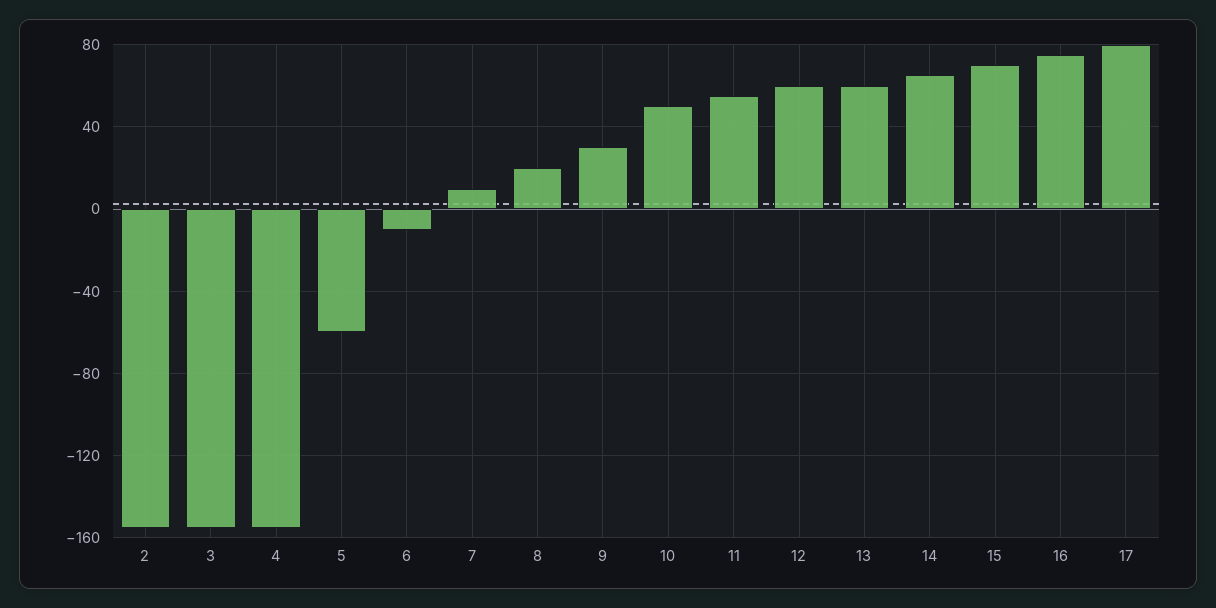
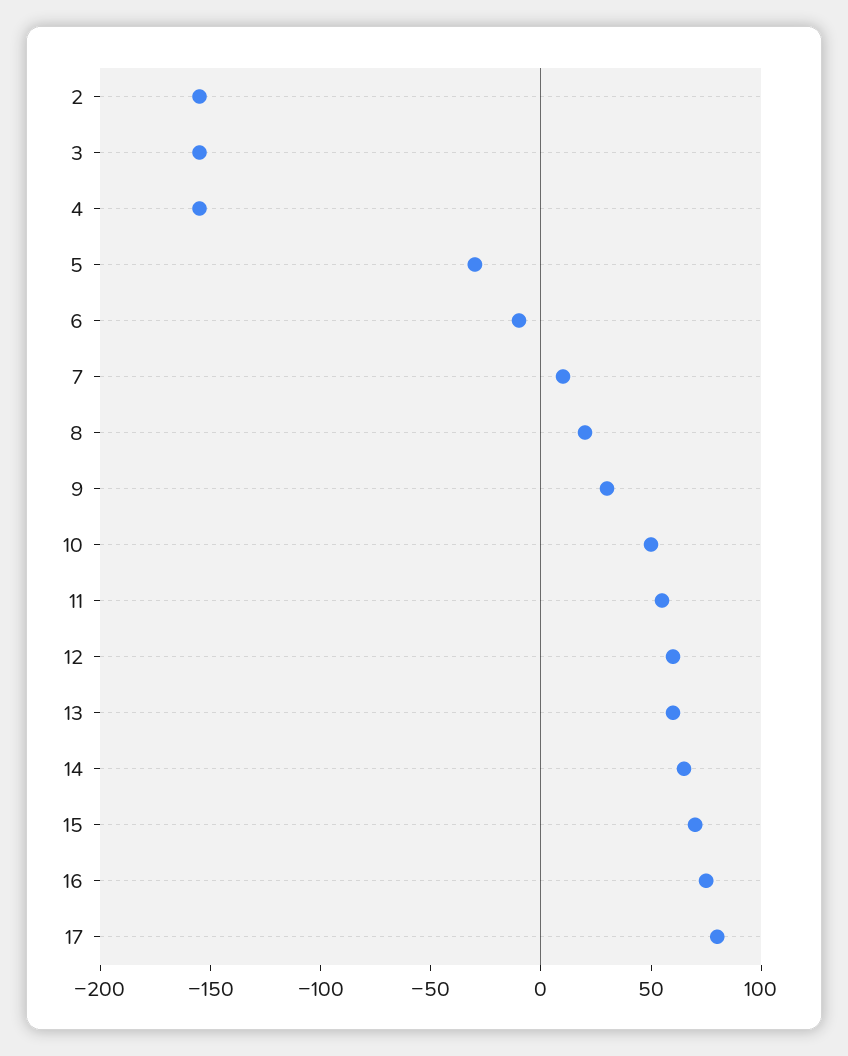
  {
    "2": -155,
    "3": -155,
    "4": -155,
-   "5": -60,
+   "5": -30,
    "6": -10,
    "7": 10,
    "8": 20,
    "9": 30,
    "10": 50,
    "11": 55,
    "12": 60,
    "13": 60,
    "14": 65,
    "15": 70,
    "16": 75,
    "17": 80
  }

